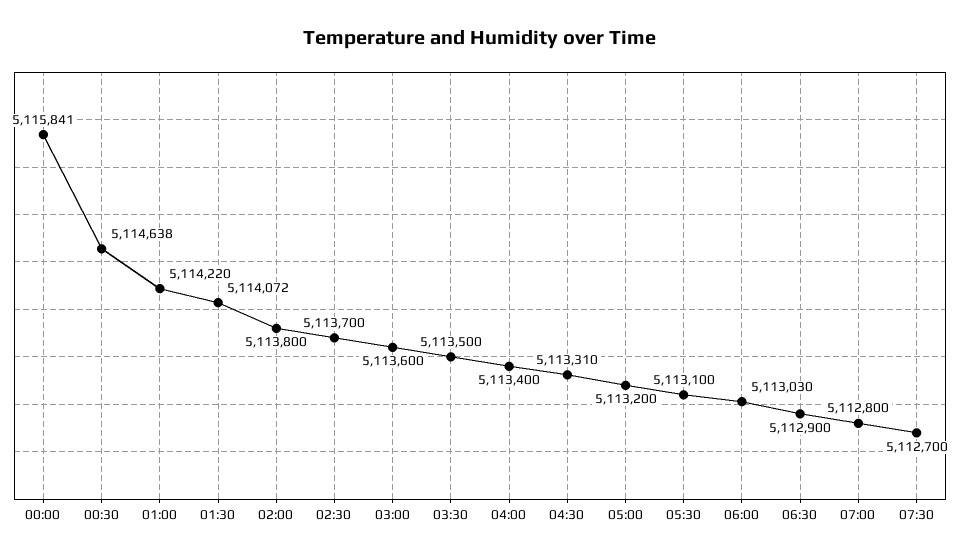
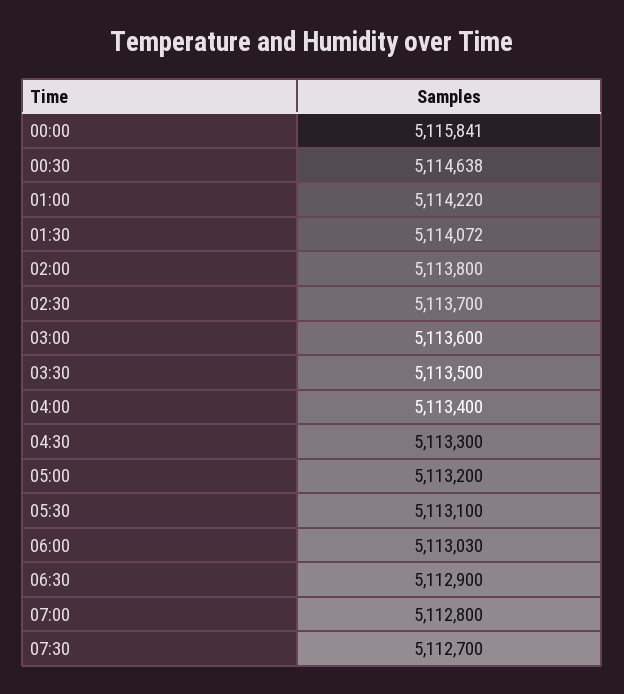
  {
    "00:00": 5115841,
    "00:30": 5114638,
    "01:00": 5114220,
    "01:30": 5114072,
    "02:00": 5113800,
    "02:30": 5113700,
    "03:00": 5113600,
    "03:30": 5113500,
    "04:00": 5113400,
-   "04:30": 5113310,
+   "04:30": 5113300,
    "05:00": 5113200,
    "05:30": 5113100,
    "06:00": 5113030,
    "06:30": 5112900,
    "07:00": 5112800,
    "07:30": 5112700
  }

